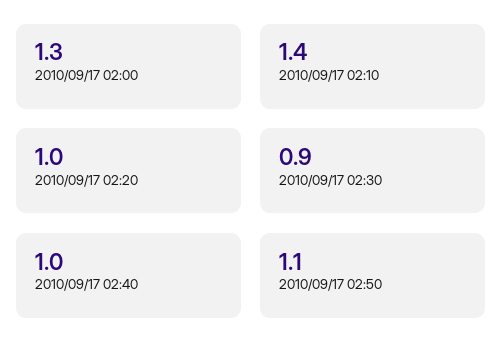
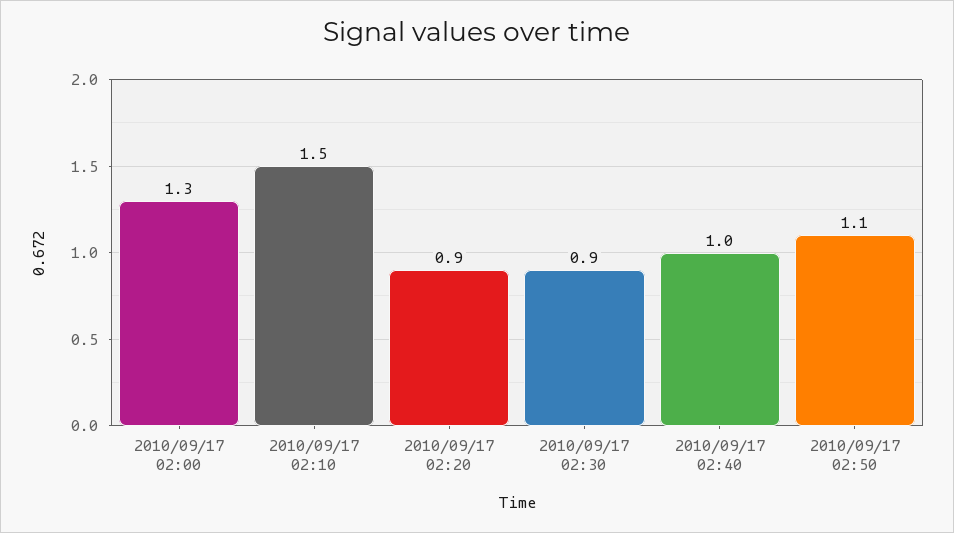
  {
    "2010/09/17 02:00": 1.3,
-   "2010/09/17 02:10": 1.4,
+   "2010/09/17 02:10": 1.5,
-   "2010/09/17 02:20": 1,
+   "2010/09/17 02:20": 0.9,
    "2010/09/17 02:30": 0.9,
    "2010/09/17 02:40": 1,
    "2010/09/17 02:50": 1.1
  }

